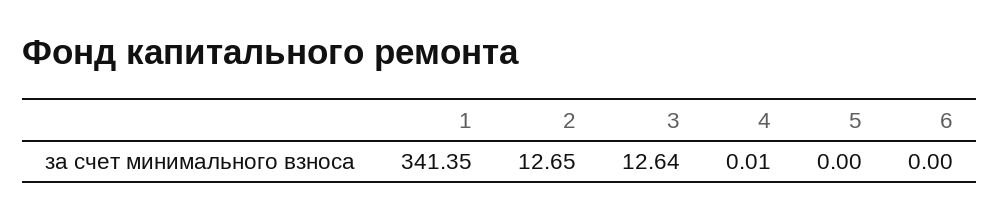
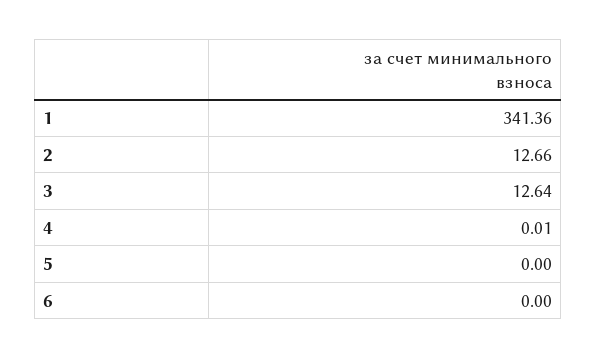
  {
-   "1": 341.35,
+   "1": 341.36,
-   "2": 12.65,
+   "2": 12.66,
    "3": 12.64,
    "4": 0.01,
    "5": 0,
    "6": 0
  }

